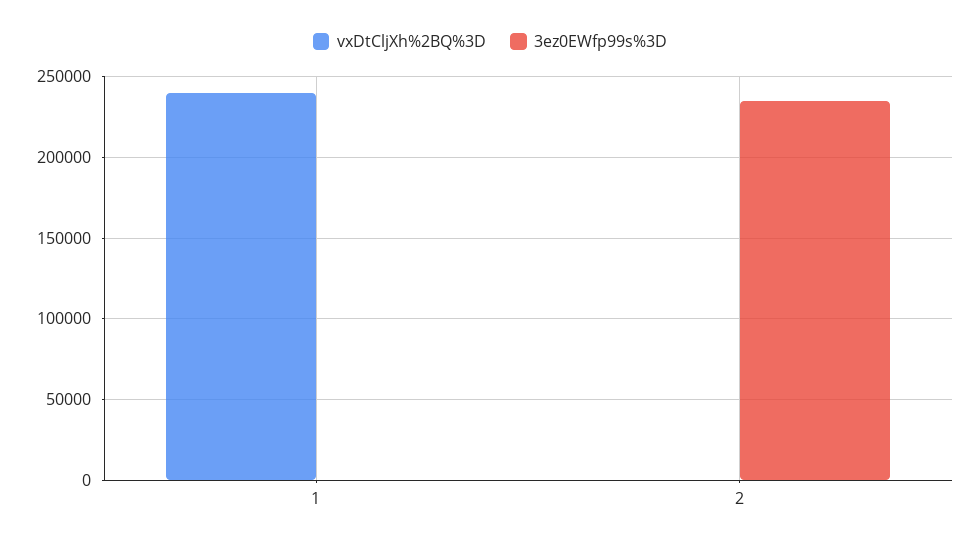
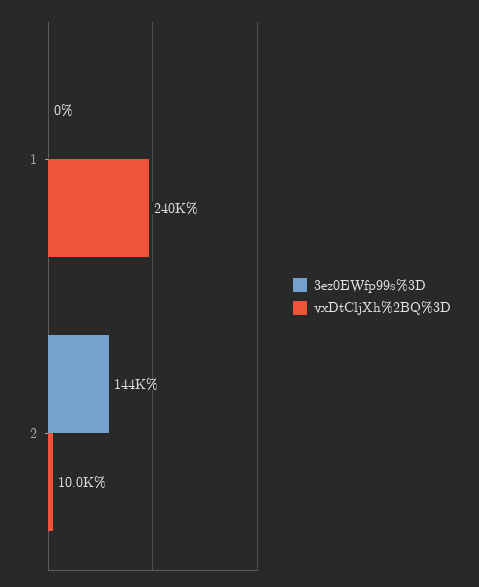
  {
    "vxDtCljXh%2BQ%3D": {
      "1": 240000,
-     "2": 0
+     "2": 10000
    },
    "3ez0EWfp99s%3D": {
      "1": 0,
-     "2": 235000
+     "2": 144000
    }
  }

